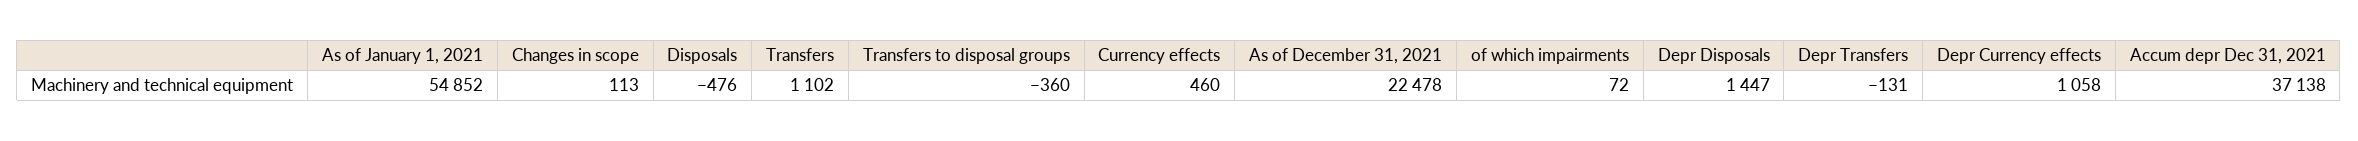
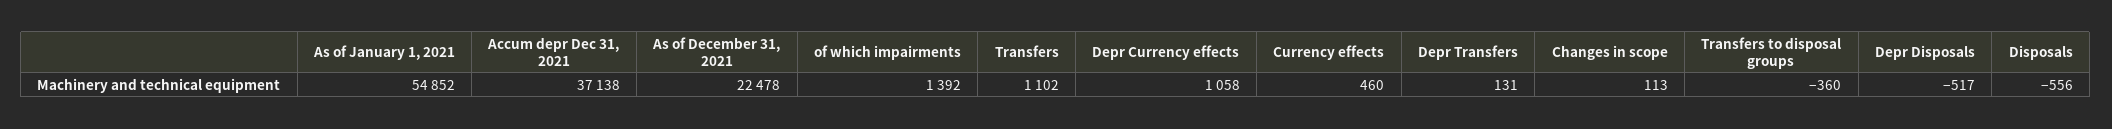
  {
    "As of January 1, 2021": 54852,
    "Changes in scope": 113,
-   "Disposals": -476,
+   "Disposals": -556,
    "Transfers": 1102,
    "Transfers to disposal groups": -360,
    "Currency effects": 460,
    "As of December 31, 2021": 22478,
-   "of which impairments": 72,
+   "of which impairments": 1392,
-   "Depr Disposals": 1447,
+   "Depr Disposals": -517,
-   "Depr Transfers": -131,
+   "Depr Transfers": 131,
    "Depr Currency effects": 1058,
    "Accum depr Dec 31, 2021": 37138
  }

